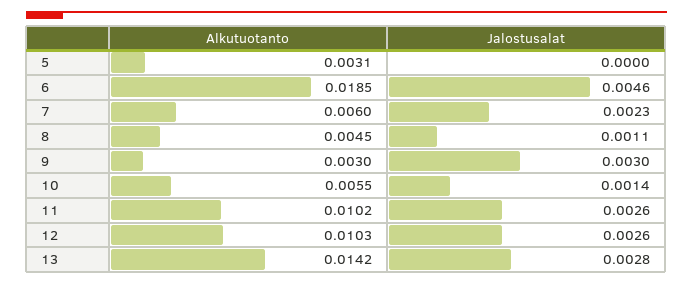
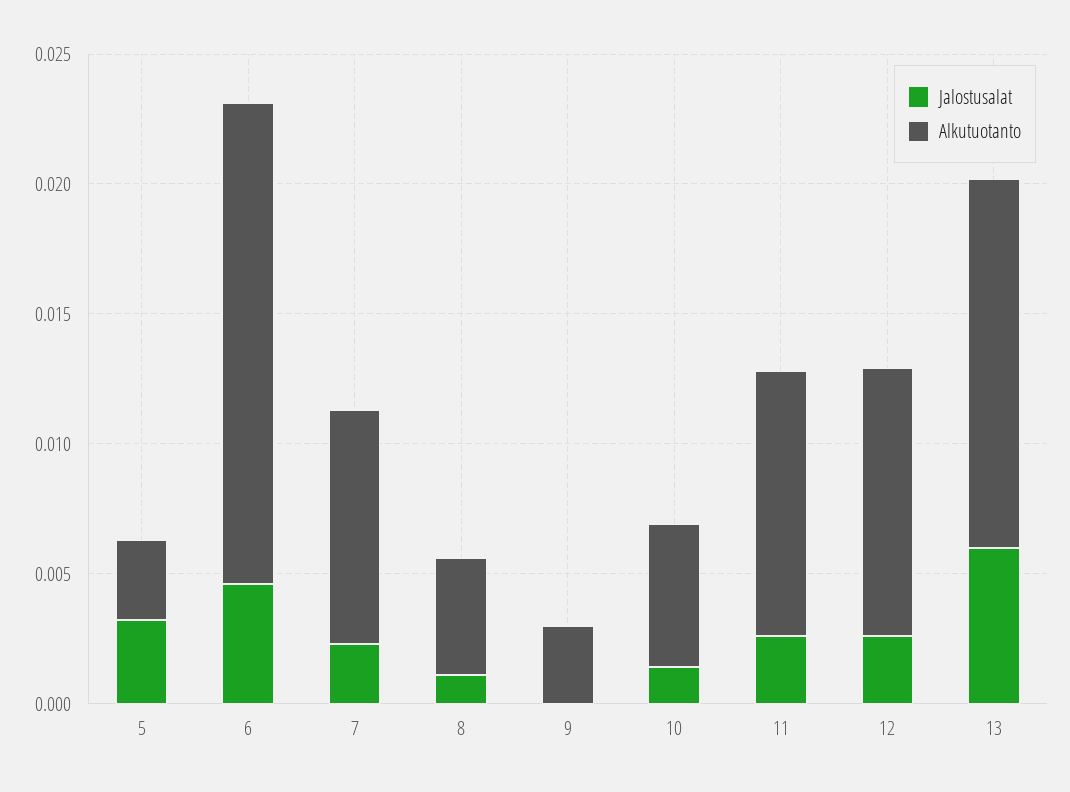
  {
    "Alkutuotanto": {
      "5": 0.0031,
      "6": 0.0185,
-     "7": 0.006,
+     "7": 0.009,
      "8": 0.0045,
      "9": 0.003,
      "10": 0.0055,
      "11": 0.0102,
      "12": 0.0103,
      "13": 0.0142
    },
    "Jalostusalat": {
-     "5": 0,
+     "5": 0.003,
      "6": 0.0046,
      "7": 0.0023,
      "8": 0.0011,
-     "9": 0.003,
+     "9": 0,
      "10": 0.0014,
      "11": 0.0026,
      "12": 0.0026,
-     "13": 0.0028
+     "13": 0.006
    }
  }

